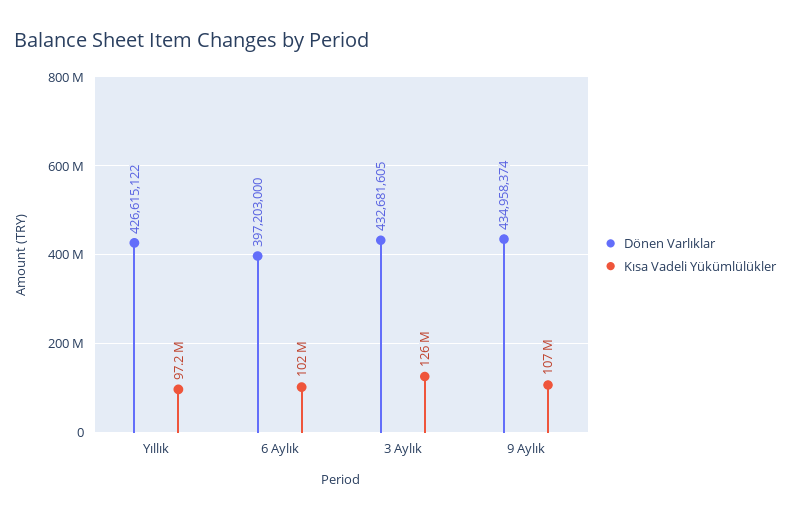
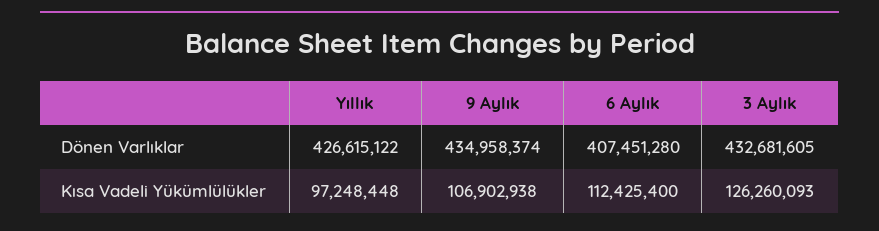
  {
    "Dönen Varlıklar": {
      "Yıllık": 426615122,
-     "6 Aylık": 397203000,
+     "6 Aylık": 407451280,
      "3 Aylık": 432681605,
      "9 Aylık": 434958374
    },
    "Kısa Vadeli Yükümlülükler": {
      "Yıllık": 97248448,
-     "6 Aylık": 102000000,
+     "6 Aylık": 112425400,
      "3 Aylık": 126260093,
      "9 Aylık": 106902938
    }
  }

